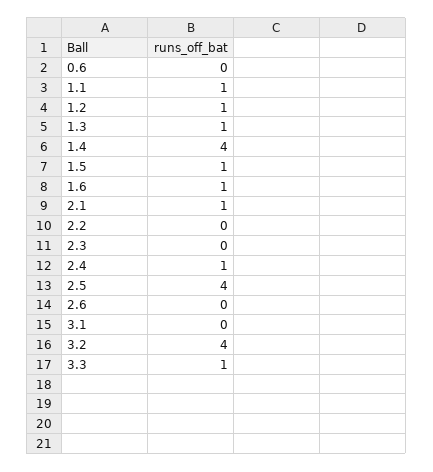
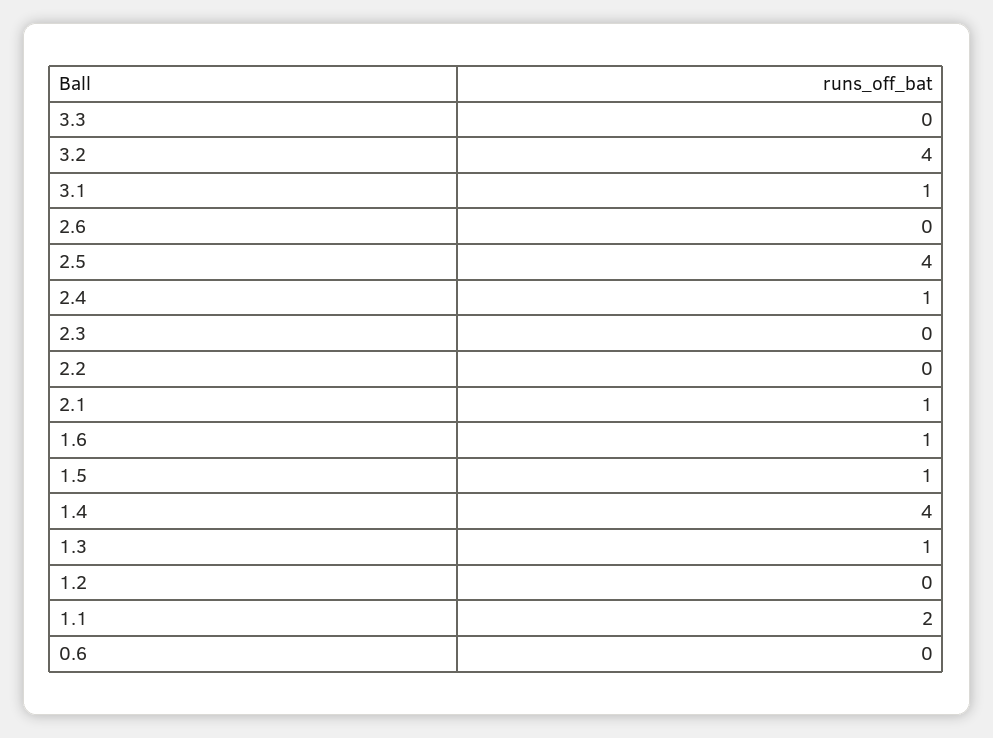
  {
    "0.6": 0,
-   "1.1": 1,
+   "1.1": 2,
-   "1.2": 1,
+   "1.2": 0,
    "1.3": 1,
    "1.4": 4,
    "1.5": 1,
    "1.6": 1,
    "2.1": 1,
    "2.2": 0,
    "2.3": 0,
    "2.4": 1,
    "2.5": 4,
    "2.6": 0,
-   "3.1": 0,
+   "3.1": 1,
    "3.2": 4,
-   "3.3": 1
+   "3.3": 0
  }

